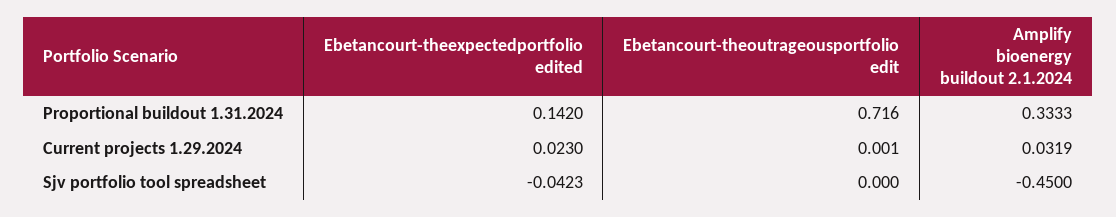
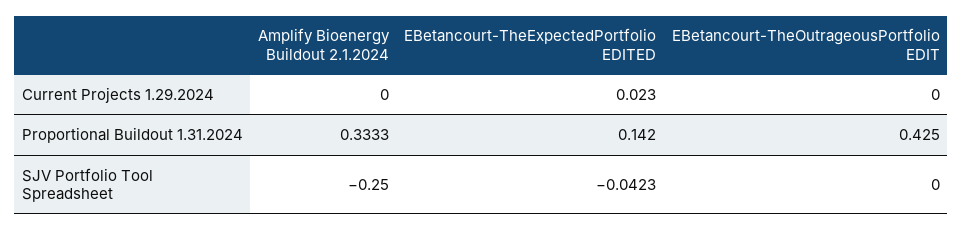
  {
    "Ebetancourt-theexpectedportfolio edited": {
      "Proportional buildout 1.31.2024": 0.142,
      "Current projects 1.29.2024": 0.023,
      "Sjv portfolio tool spreadsheet": -0.0423
    },
    "Ebetancourt-theoutrageousportfolio edit": {
-     "Proportional buildout 1.31.2024": 0.716,
+     "Proportional buildout 1.31.2024": 0.425,
-     "Current projects 1.29.2024": 0.001,
+     "Current projects 1.29.2024": 0,
      "Sjv portfolio tool spreadsheet": 0
    },
    "Amplify bioenergy buildout 2.1.2024": {
      "Proportional buildout 1.31.2024": 0.3333,
-     "Current projects 1.29.2024": 0.0319,
+     "Current projects 1.29.2024": 0,
-     "Sjv portfolio tool spreadsheet": -0.45
+     "Sjv portfolio tool spreadsheet": -0.25
    }
  }

